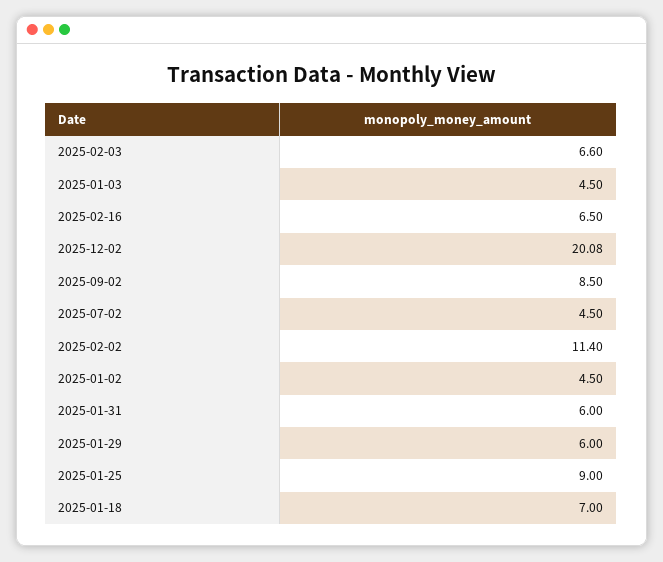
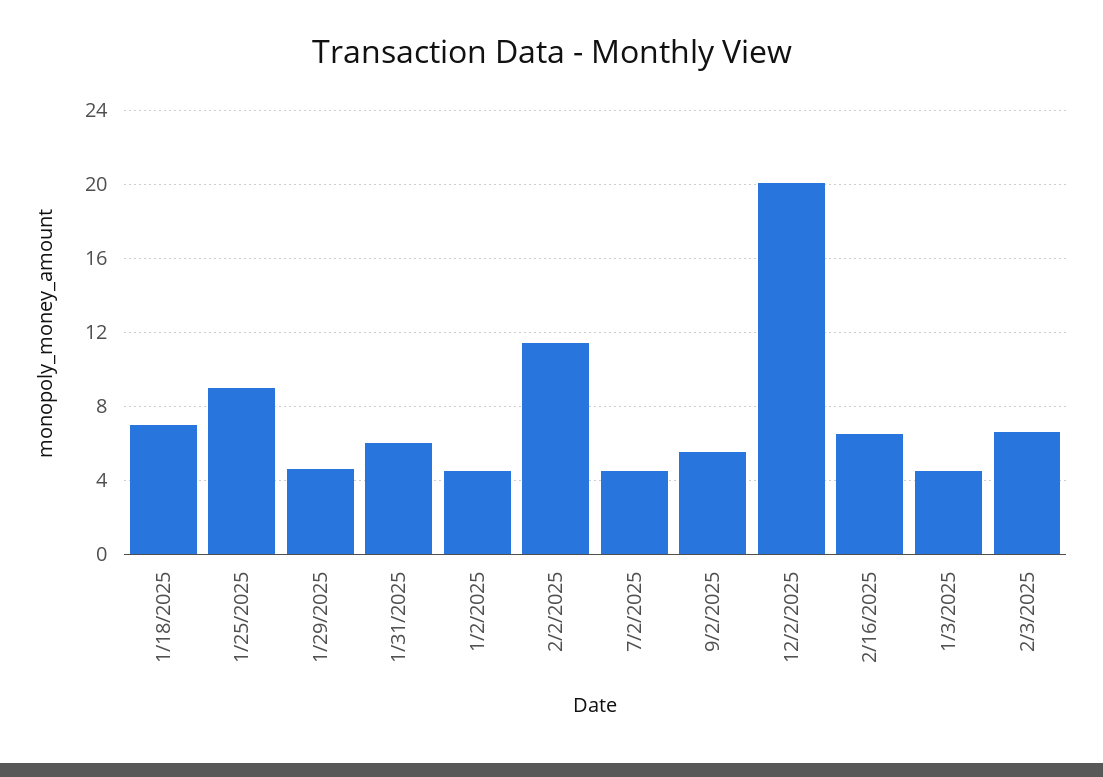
  {
    "2025-02-03": 6.6,
    "2025-01-03": 4.5,
    "2025-02-16": 6.5,
    "2025-12-02": 20.08,
-   "2025-09-02": 8.5,
+   "2025-09-02": 5.5,
    "2025-07-02": 4.5,
    "2025-02-02": 11.4,
    "2025-01-02": 4.5,
    "2025-01-31": 6,
-   "2025-01-29": 6,
+   "2025-01-29": 4.5,
    "2025-01-25": 9,
    "2025-01-18": 7
  }

